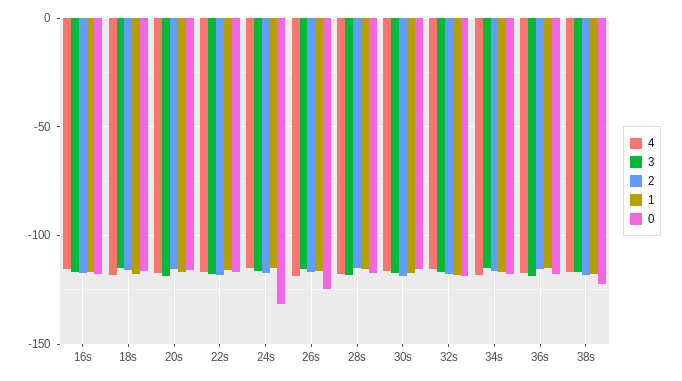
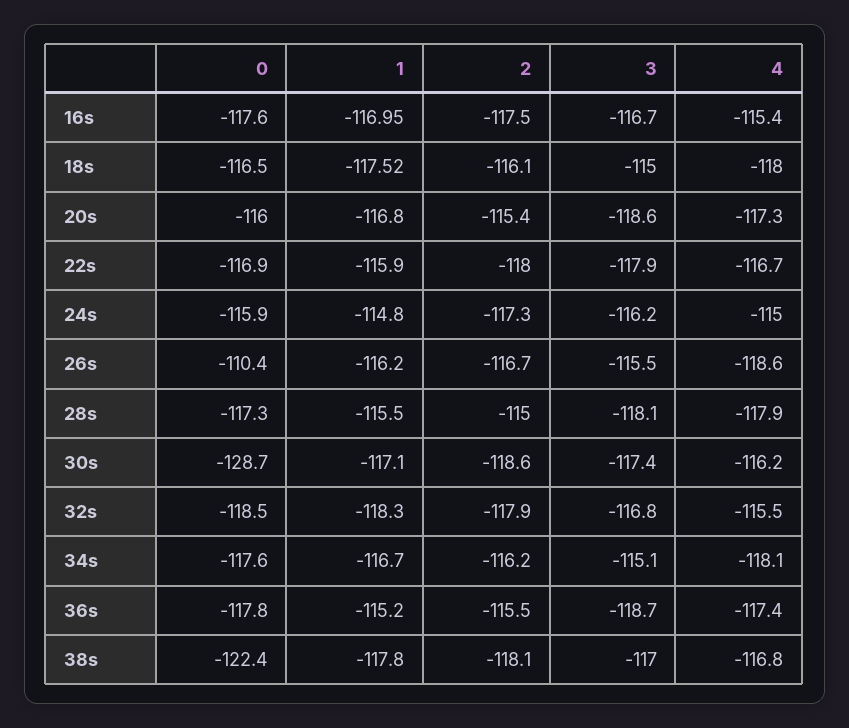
  {
    "4": {
      "16s": -115.4,
      "18s": -118,
      "20s": -117.3,
      "22s": -116.7,
      "24s": -115,
      "26s": -118.6,
      "28s": -117.9,
      "30s": -116.2,
      "32s": -115.5,
      "34s": -118.1,
      "36s": -117.4,
      "38s": -116.8
    },
    "3": {
      "16s": -116.7,
      "18s": -115,
      "20s": -118.6,
      "22s": -117.9,
      "24s": -116.2,
      "26s": -115.5,
      "28s": -118.1,
      "30s": -117.4,
      "32s": -116.8,
      "34s": -115.1,
      "36s": -118.7,
      "38s": -117
    },
    "2": {
      "16s": -117.5,
      "18s": -116.1,
      "20s": -115.4,
      "22s": -118,
      "24s": -117.3,
      "26s": -116.7,
      "28s": -115,
      "30s": -118.6,
      "32s": -117.9,
      "34s": -116.2,
      "36s": -115.5,
      "38s": -118.1
    },
    "1": {
      "16s": -116.95,
      "18s": -117.52,
      "20s": -116.8,
      "22s": -115.9,
      "24s": -114.8,
      "26s": -116.2,
      "28s": -115.5,
      "30s": -117.1,
      "32s": -118.3,
      "34s": -116.7,
      "36s": -115.2,
      "38s": -117.8
    },
    "0": {
      "16s": -117.6,
      "18s": -116.5,
      "20s": -116,
      "22s": -116.9,
-     "24s": -130,
+     "24s": -115.9,
-     "26s": -125,
+     "26s": -110.4,
      "28s": -117.3,
-     "30s": -115,
+     "30s": -128.7,
      "32s": -118.5,
      "34s": -117.6,
      "36s": -117.8,
      "38s": -122.4
    }
  }

